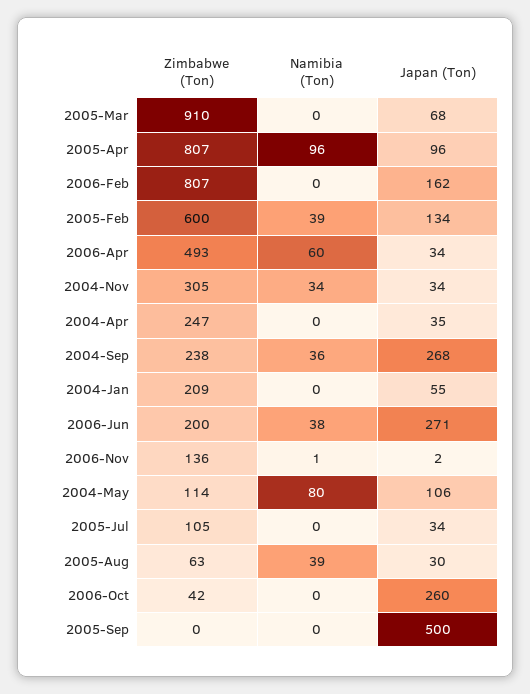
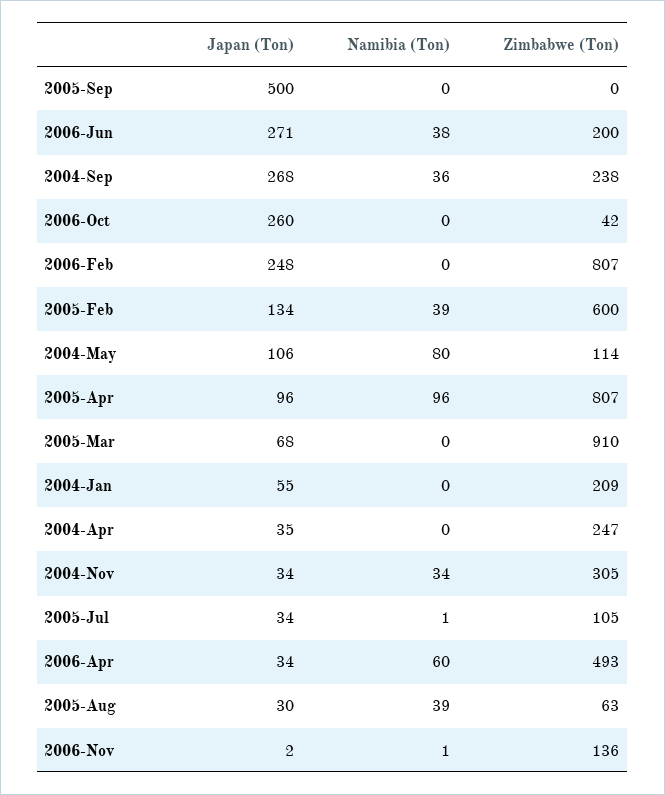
  {
    "Zimbabwe (Ton)": {
      "2005-Mar": 910,
      "2005-Apr": 807,
      "2006-Feb": 807,
      "2005-Feb": 600,
      "2006-Apr": 493,
      "2004-Nov": 305,
      "2004-Apr": 247,
      "2004-Sep": 238,
      "2004-Jan": 209,
      "2006-Jun": 200,
      "2006-Nov": 136,
      "2004-May": 114,
      "2005-Jul": 105,
      "2005-Aug": 63,
      "2006-Oct": 42,
      "2005-Sep": 0
    },
    "Namibia (Ton)": {
      "2005-Mar": 0,
      "2005-Apr": 96,
      "2006-Feb": 0,
      "2005-Feb": 39,
      "2006-Apr": 60,
      "2004-Nov": 34,
      "2004-Apr": 0,
      "2004-Sep": 36,
      "2004-Jan": 0,
      "2006-Jun": 38,
      "2006-Nov": 1,
      "2004-May": 80,
-     "2005-Jul": 0,
+     "2005-Jul": 1,
      "2005-Aug": 39,
      "2006-Oct": 0,
      "2005-Sep": 0
    },
    "Japan (Ton)": {
      "2005-Mar": 68,
      "2005-Apr": 96,
-     "2006-Feb": 162,
+     "2006-Feb": 248,
      "2005-Feb": 134,
      "2006-Apr": 34,
      "2004-Nov": 34,
      "2004-Apr": 35,
      "2004-Sep": 268,
      "2004-Jan": 55,
      "2006-Jun": 271,
      "2006-Nov": 2,
      "2004-May": 106,
      "2005-Jul": 34,
      "2005-Aug": 30,
      "2006-Oct": 260,
      "2005-Sep": 500
    }
  }

